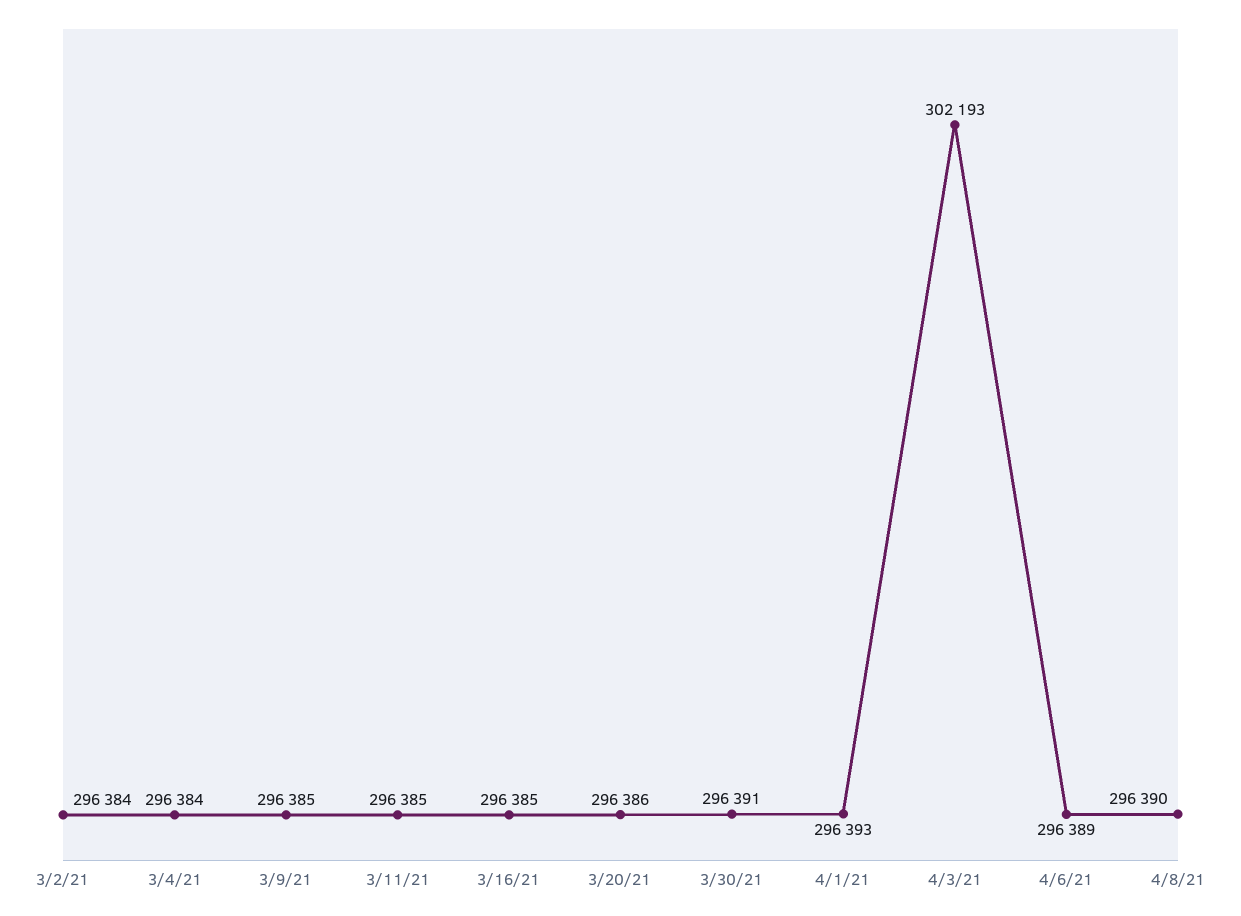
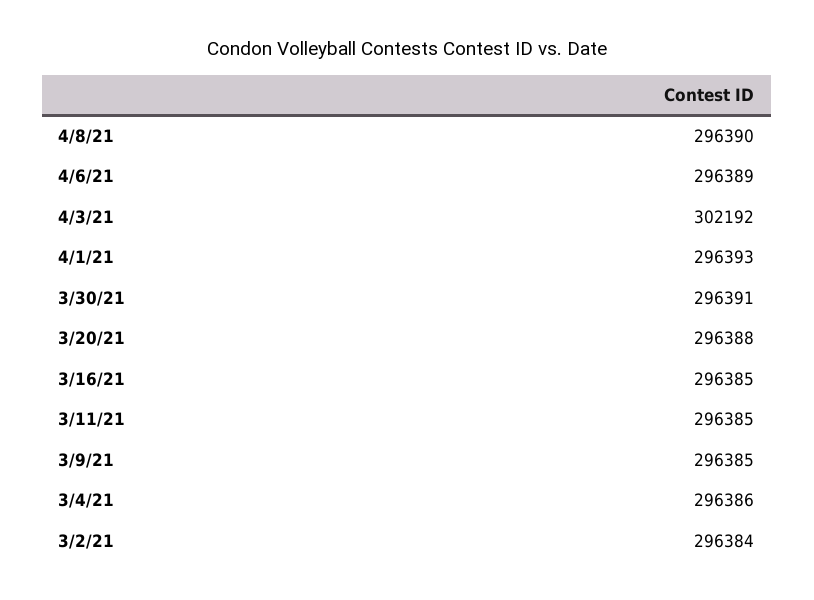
  {
    "3/2/21": 296384,
-   "3/4/21": 296384,
+   "3/4/21": 296386,
    "3/9/21": 296385,
    "3/11/21": 296385,
    "3/16/21": 296385,
-   "3/20/21": 296386,
+   "3/20/21": 296388,
    "3/30/21": 296391,
    "4/1/21": 296393,
-   "4/3/21": 302193,
+   "4/3/21": 302192,
    "4/6/21": 296389,
    "4/8/21": 296390
  }

